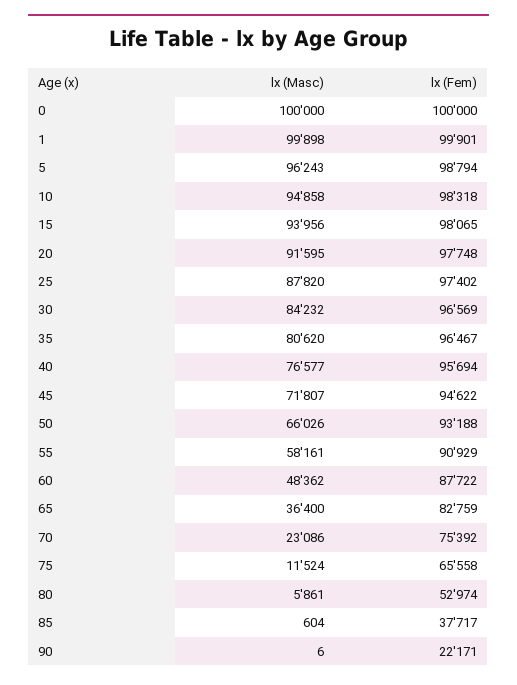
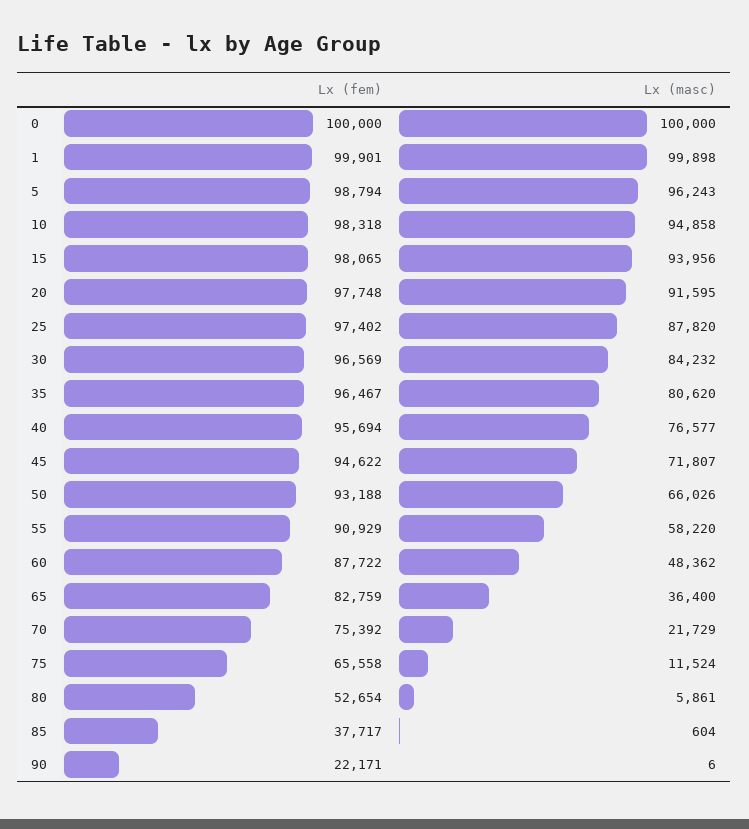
  {
    "lx (Masc)": {
      "0": 100000,
      "1": 99898,
      "5": 96243,
      "10": 94858,
      "15": 93956,
      "20": 91595,
      "25": 87820,
      "30": 84232,
      "35": 80620,
      "40": 76577,
      "45": 71807,
      "50": 66026,
-     "55": 58161,
+     "55": 58220,
      "60": 48362,
      "65": 36400,
-     "70": 23086,
+     "70": 21729,
      "75": 11524,
      "80": 5861,
      "85": 604,
      "90": 6
    },
    "lx (Fem)": {
      "0": 100000,
      "1": 99901,
      "5": 98794,
      "10": 98318,
      "15": 98065,
      "20": 97748,
      "25": 97402,
      "30": 96569,
      "35": 96467,
      "40": 95694,
      "45": 94622,
      "50": 93188,
      "55": 90929,
      "60": 87722,
      "65": 82759,
      "70": 75392,
      "75": 65558,
-     "80": 52974,
+     "80": 52654,
      "85": 37717,
      "90": 22171
    }
  }

